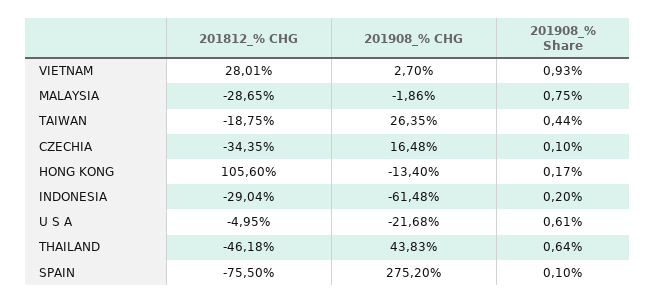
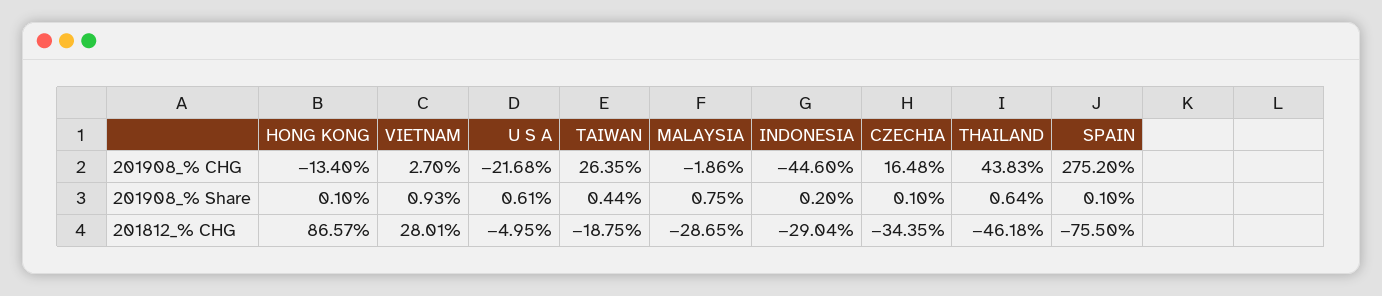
  {
    "201812_% CHG": {
      "VIETNAM": 28.01,
      "MALAYSIA": -28.65,
      "TAIWAN": -18.75,
      "CZECHIA": -34.35,
-     "HONG KONG": 105.6,
+     "HONG KONG": 86.57,
      "INDONESIA": -29.04,
      "U S A": -4.95,
      "THAILAND": -46.18,
      "SPAIN": -75.5
    },
    "201908_% CHG": {
      "VIETNAM": 2.7,
      "MALAYSIA": -1.86,
      "TAIWAN": 26.35,
      "CZECHIA": 16.48,
      "HONG KONG": -13.4,
-     "INDONESIA": -61.48,
+     "INDONESIA": -44.6,
      "U S A": -21.68,
      "THAILAND": 43.83,
      "SPAIN": 275.2
    },
    "201908_% Share": {
      "VIETNAM": 0.93,
      "MALAYSIA": 0.75,
      "TAIWAN": 0.44,
      "CZECHIA": 0.1,
-     "HONG KONG": 0.17,
+     "HONG KONG": 0.1,
      "INDONESIA": 0.2,
      "U S A": 0.61,
      "THAILAND": 0.64,
      "SPAIN": 0.1
    }
  }

